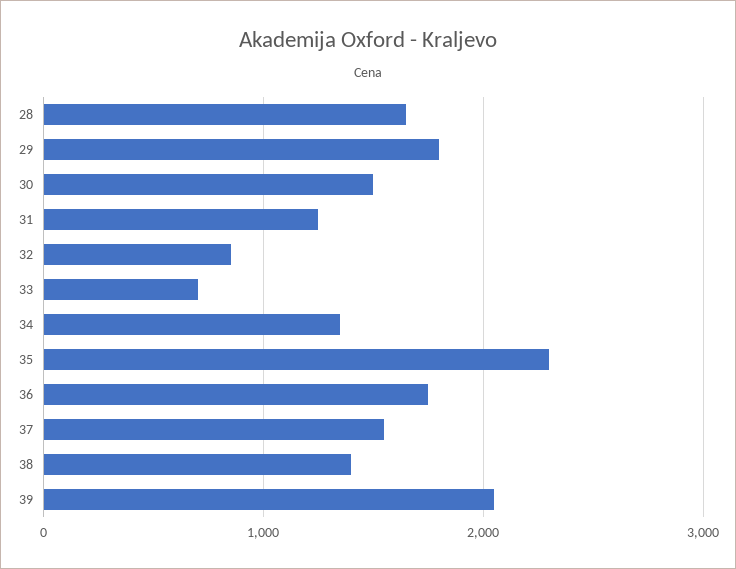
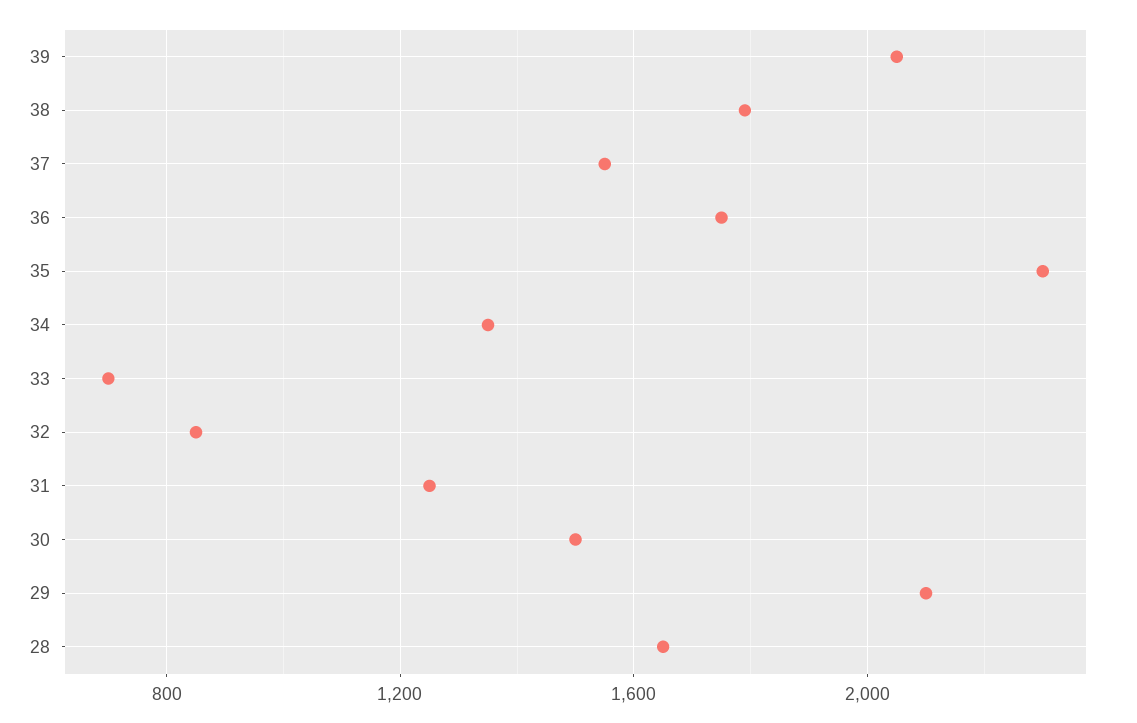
  {
    "28": 1650,
-   "29": 1800,
+   "29": 2100,
    "30": 1500,
    "31": 1250,
    "32": 850,
    "33": 700,
    "34": 1350,
    "35": 2300,
    "36": 1750,
    "37": 1550,
-   "38": 1400,
+   "38": 1800,
    "39": 2050
  }

